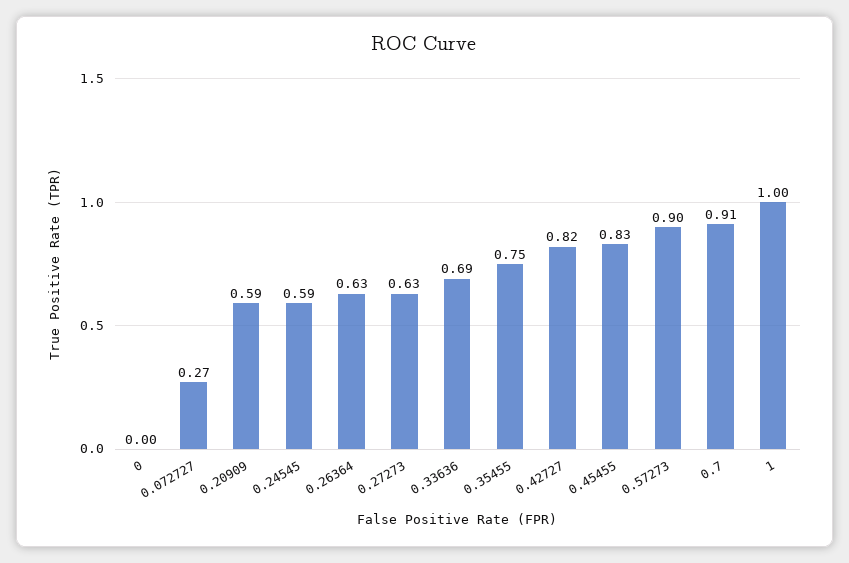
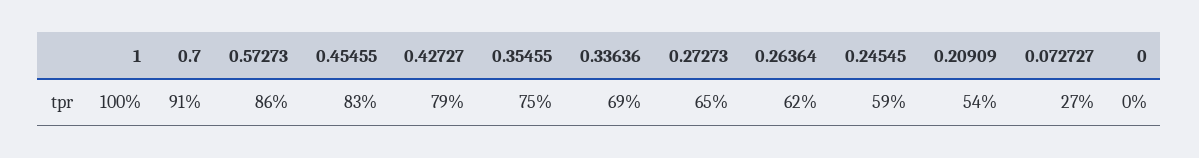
  {
    "0": 0,
    "0.072727": 0.27,
-   "0.20909": 0.59,
+   "0.20909": 0.54,
    "0.24545": 0.59,
-   "0.26364": 0.63,
+   "0.26364": 0.62,
-   "0.27273": 0.63,
+   "0.27273": 0.65,
    "0.33636": 0.69,
    "0.35455": 0.75,
-   "0.42727": 0.82,
+   "0.42727": 0.79,
    "0.45455": 0.83,
-   "0.57273": 0.9,
+   "0.57273": 0.86,
    "0.7": 0.91,
    "1": 1
  }

